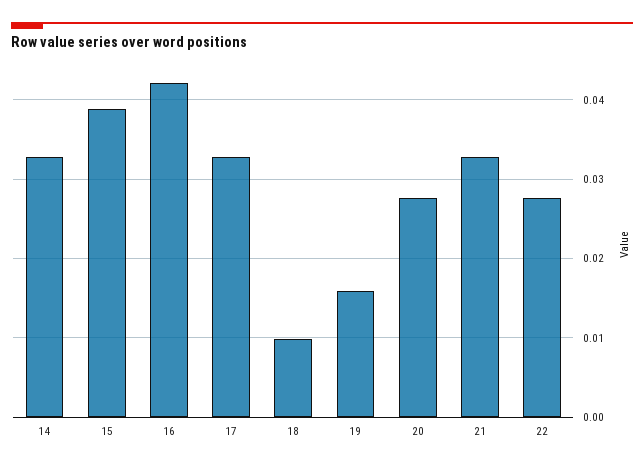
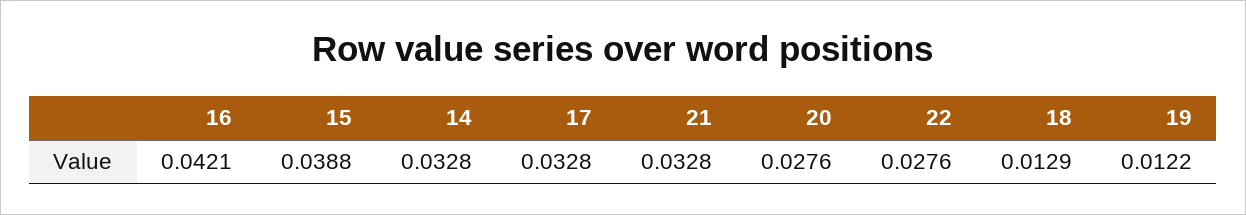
  {
    "14": 0.0328,
    "15": 0.0388,
    "16": 0.0421,
    "17": 0.0328,
-   "18": 0.01,
+   "18": 0.0129,
-   "19": 0.016,
+   "19": 0.0122,
    "20": 0.0276,
    "21": 0.0328,
    "22": 0.0276
  }

